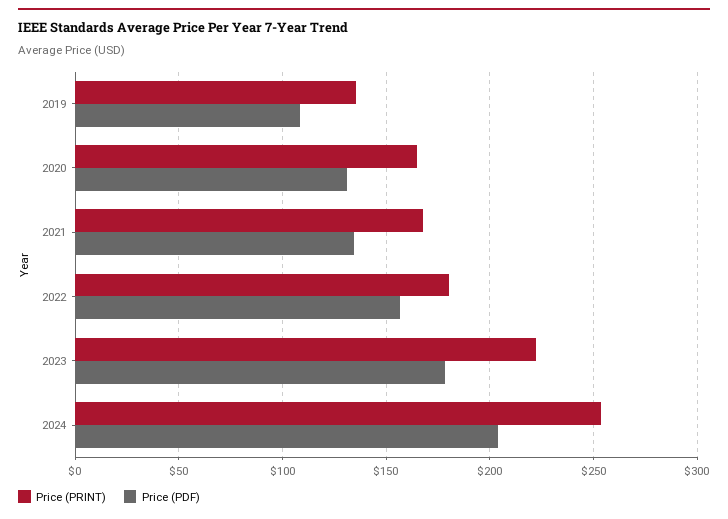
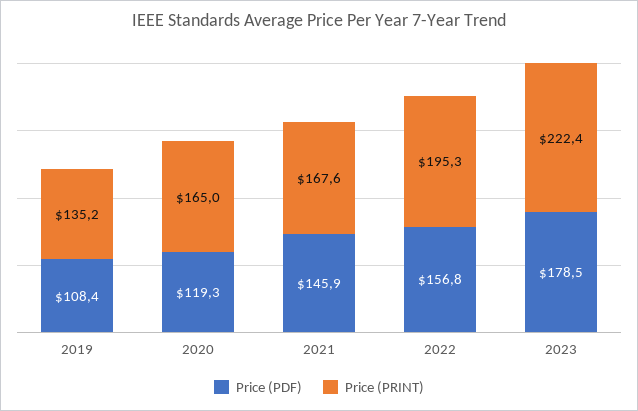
  {
    "Price (PRINT)": {
      "2019": 135.2,
      "2020": 165,
      "2021": 167.6,
-     "2022": 180,
+     "2022": 195.3,
-     "2023": 222.4,
+     "2023": 222.4
-     "2024": 255
    },
    "Price (PDF)": {
      "2019": 108.4,
-     "2020": 130,
+     "2020": 119.3,
-     "2021": 135,
+     "2021": 145.9,
      "2022": 156.8,
-     "2023": 178.5,
+     "2023": 178.5
-     "2024": 205
    }
  }

